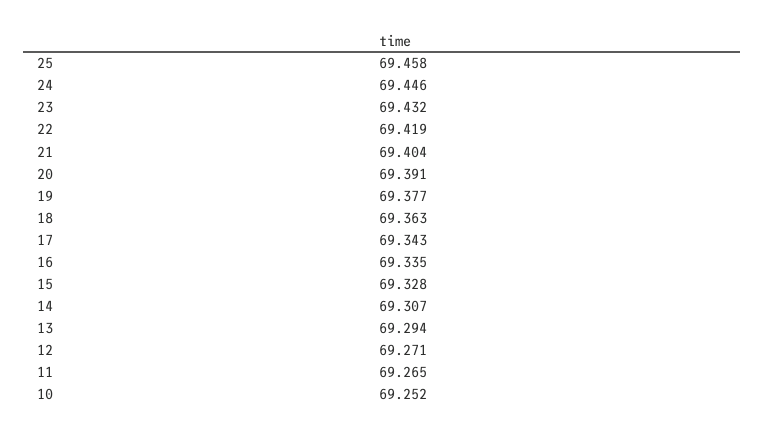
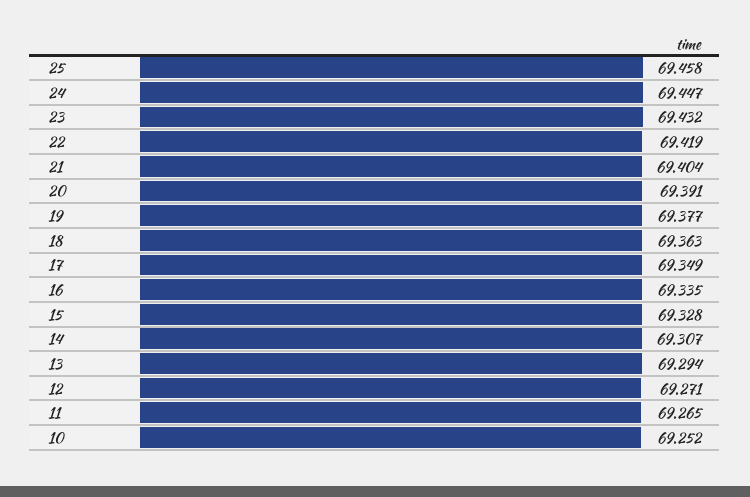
  {
    "25": 69.458,
-   "24": 69.446,
+   "24": 69.447,
    "23": 69.432,
    "22": 69.419,
    "21": 69.404,
    "20": 69.391,
    "19": 69.377,
    "18": 69.363,
-   "17": 69.343,
+   "17": 69.349,
    "16": 69.335,
    "15": 69.328,
    "14": 69.307,
    "13": 69.294,
    "12": 69.271,
    "11": 69.265,
    "10": 69.252
  }

